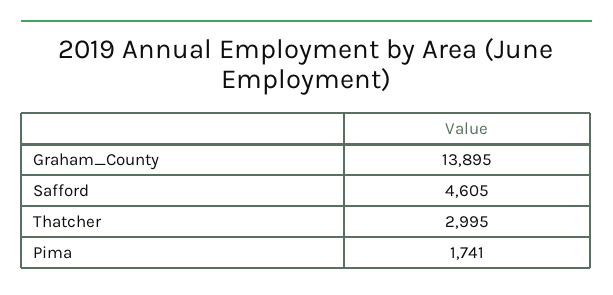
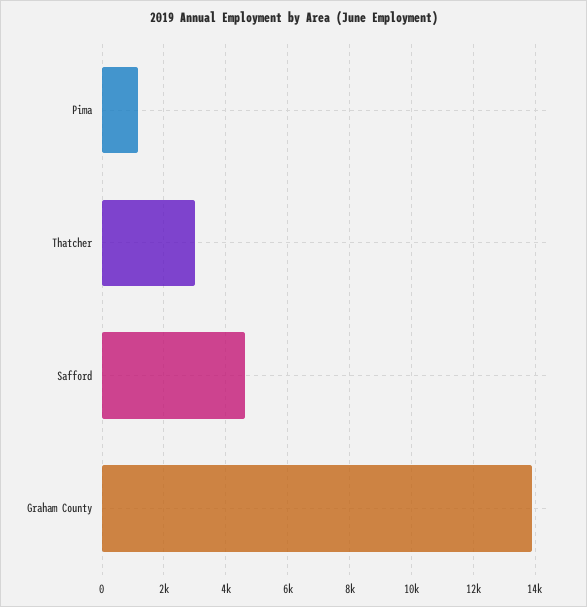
  {
    "Graham_County": 13895,
    "Safford": 4605,
    "Thatcher": 2995,
-   "Pima": 1741
+   "Pima": 1200
  }

